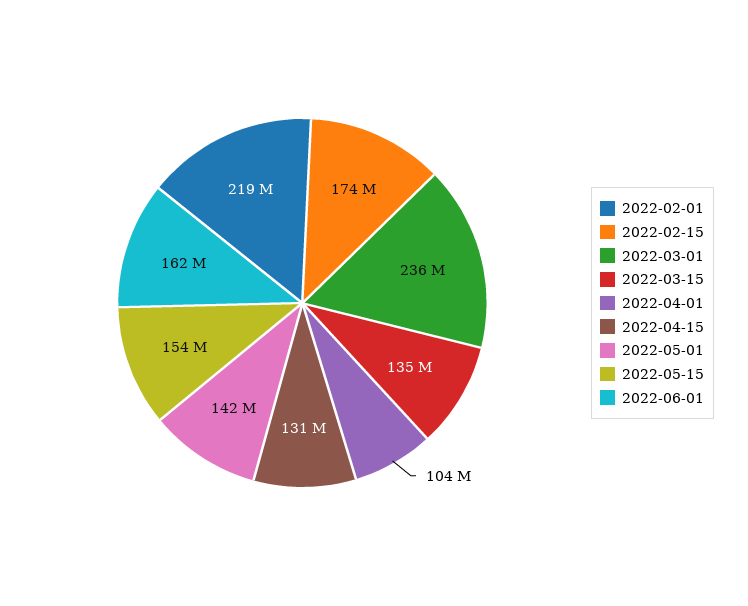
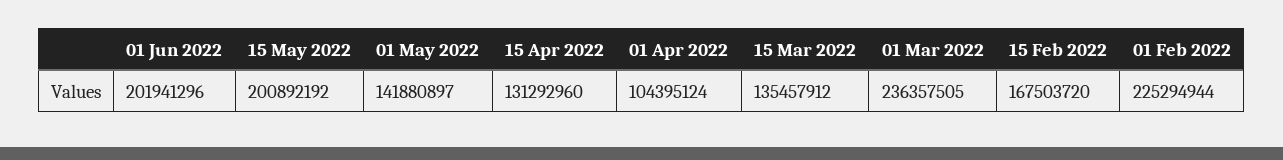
  {
-   "2022-02-01": 219000000,
+   "2022-02-01": 225294944,
-   "2022-02-15": 174000000,
+   "2022-02-15": 167503720,
    "2022-03-01": 236357505,
    "2022-03-15": 135457912,
    "2022-04-01": 104395124,
    "2022-04-15": 131292960,
    "2022-05-01": 141880897,
-   "2022-05-15": 154000000,
+   "2022-05-15": 200892192,
-   "2022-06-01": 162000000
+   "2022-06-01": 201941296
  }

